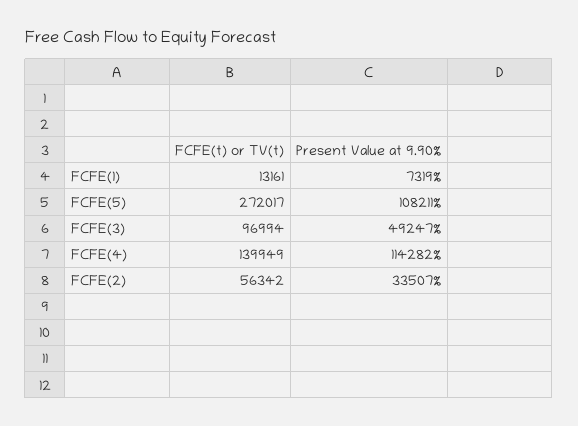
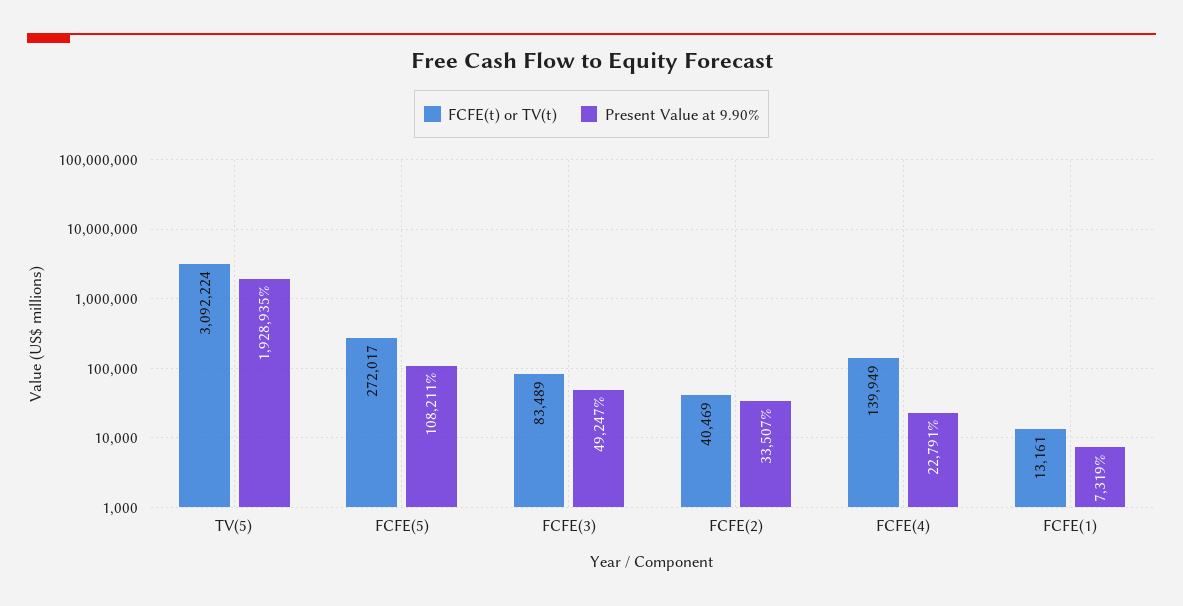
  {
    "FCFE(t) or TV(t)": {
      "FCFE(1)": 13161,
      "FCFE(5)": 272017,
-     "FCFE(3)": 96994,
+     "FCFE(3)": 83489,
      "FCFE(4)": 139949,
-     "FCFE(2)": 56342
+     "FCFE(2)": 40469,
+     "TV(5)": 3092224
    },
    "Present Value at 9.90%": {
      "FCFE(1)": 7319,
      "FCFE(5)": 108211,
      "FCFE(3)": 49247,
-     "FCFE(4)": 114282,
+     "FCFE(4)": 22791,
-     "FCFE(2)": 33507
+     "FCFE(2)": 33507,
+     "TV(5)": 1928935
    }
  }

